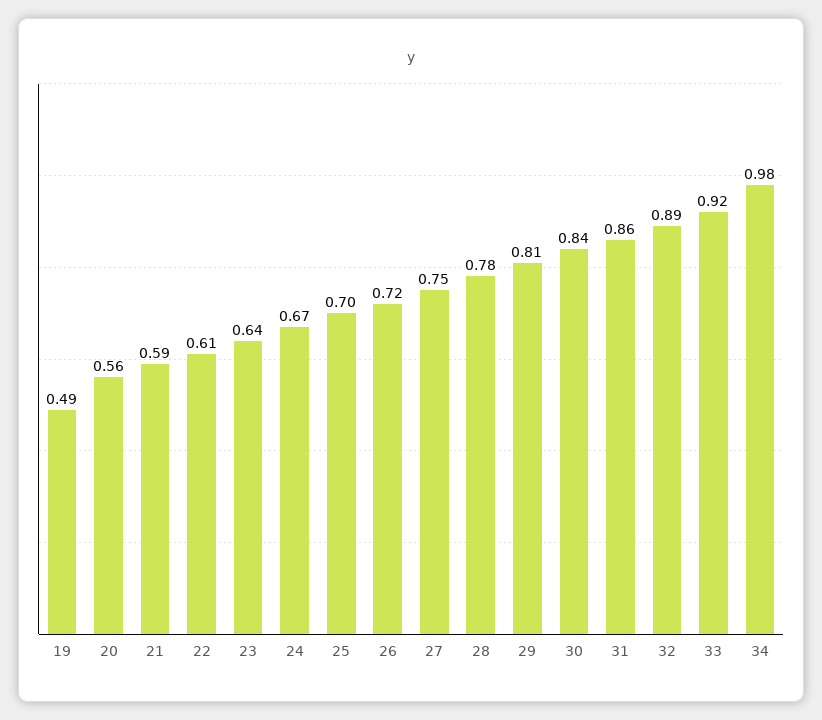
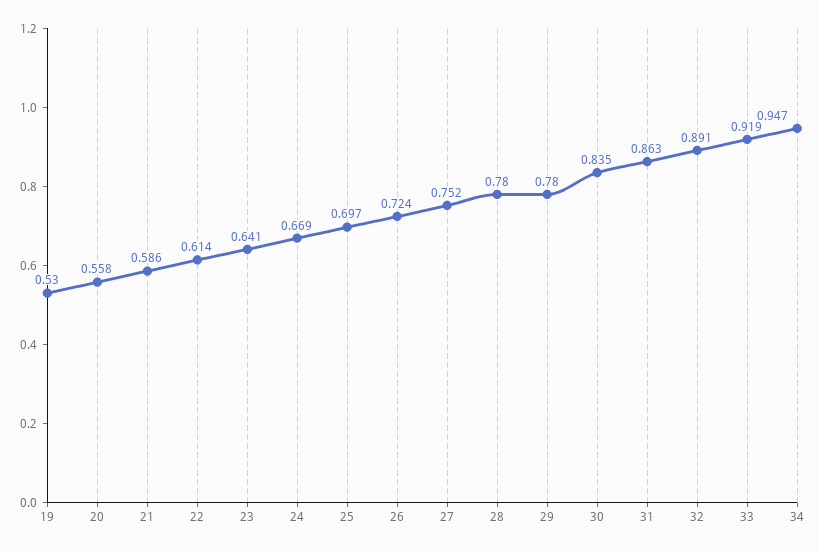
  {
-   "19": 0.49,
+   "19": 0.53,
    "20": 0.558,
    "21": 0.586,
    "22": 0.614,
    "23": 0.641,
    "24": 0.669,
    "25": 0.697,
    "26": 0.724,
    "27": 0.752,
    "28": 0.78,
-   "29": 0.81,
+   "29": 0.78,
    "30": 0.835,
    "31": 0.863,
    "32": 0.891,
    "33": 0.919,
-   "34": 0.98
+   "34": 0.947
  }

